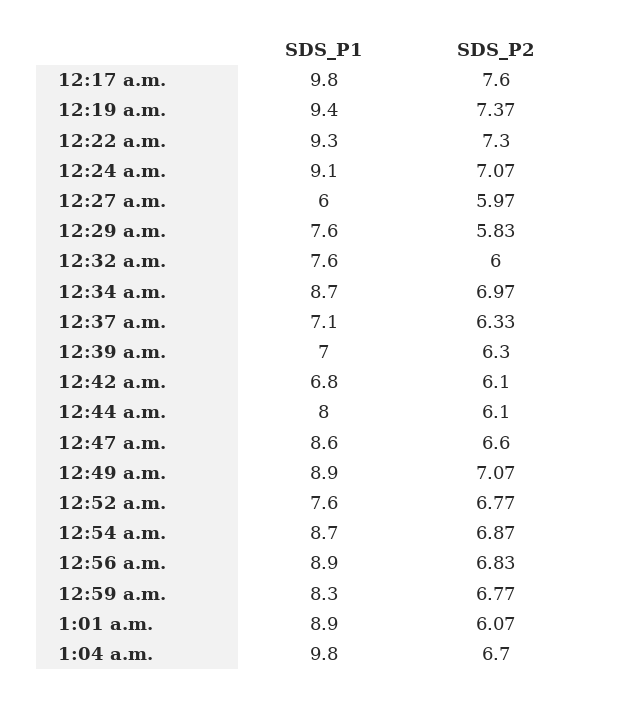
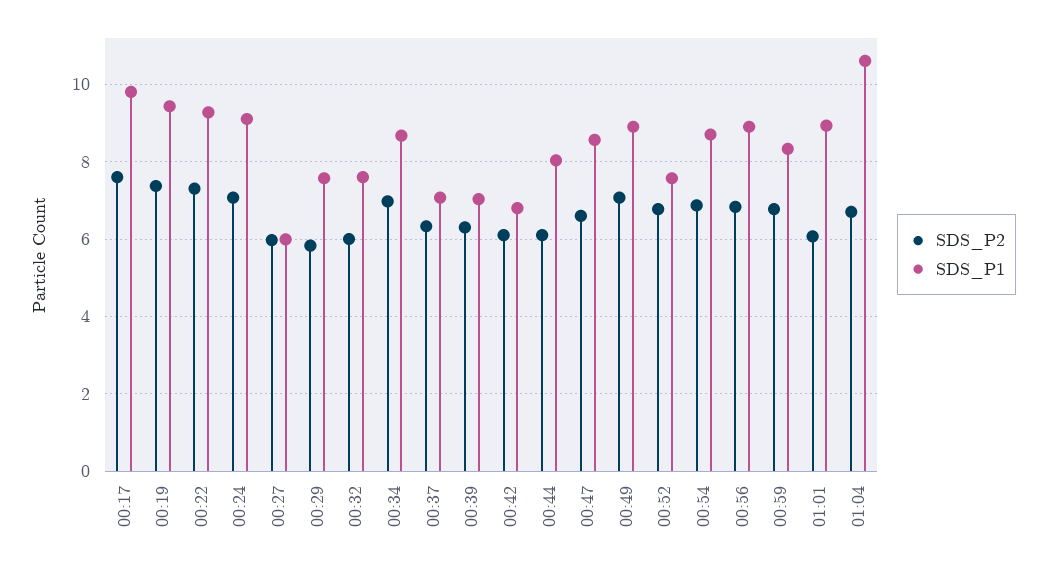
  {
    "SDS_P1": {
      "12:17 a.m.": 9.8,
      "12:19 a.m.": 9.4,
      "12:22 a.m.": 9.3,
      "12:24 a.m.": 9.1,
      "12:27 a.m.": 6,
      "12:29 a.m.": 7.6,
      "12:32 a.m.": 7.6,
      "12:34 a.m.": 8.7,
      "12:37 a.m.": 7.1,
      "12:39 a.m.": 7,
      "12:42 a.m.": 6.8,
      "12:44 a.m.": 8,
      "12:47 a.m.": 8.6,
      "12:49 a.m.": 8.9,
      "12:52 a.m.": 7.6,
      "12:54 a.m.": 8.7,
      "12:56 a.m.": 8.9,
      "12:59 a.m.": 8.3,
      "1:01 a.m.": 8.9,
-     "1:04 a.m.": 9.8
+     "1:04 a.m.": 10.6
    },
    "SDS_P2": {
      "12:17 a.m.": 7.6,
      "12:19 a.m.": 7.37,
      "12:22 a.m.": 7.3,
      "12:24 a.m.": 7.07,
      "12:27 a.m.": 5.97,
      "12:29 a.m.": 5.83,
      "12:32 a.m.": 6,
      "12:34 a.m.": 6.97,
      "12:37 a.m.": 6.33,
      "12:39 a.m.": 6.3,
      "12:42 a.m.": 6.1,
      "12:44 a.m.": 6.1,
      "12:47 a.m.": 6.6,
      "12:49 a.m.": 7.07,
      "12:52 a.m.": 6.77,
      "12:54 a.m.": 6.87,
      "12:56 a.m.": 6.83,
      "12:59 a.m.": 6.77,
      "1:01 a.m.": 6.07,
      "1:04 a.m.": 6.7
    }
  }

